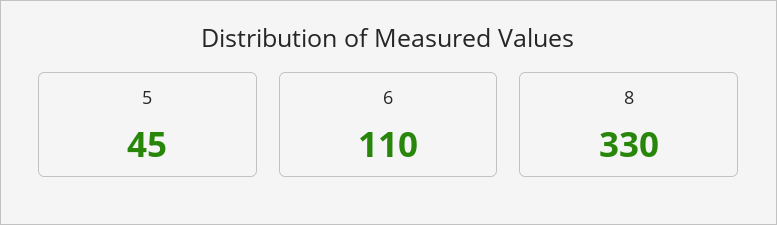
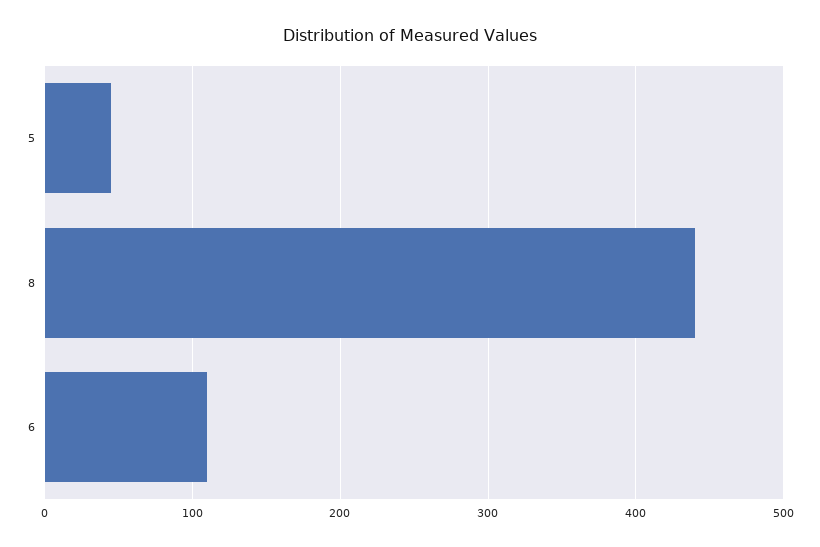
  {
    "5": 45,
    "6": 110,
-   "8": 330
+   "8": 440
  }

